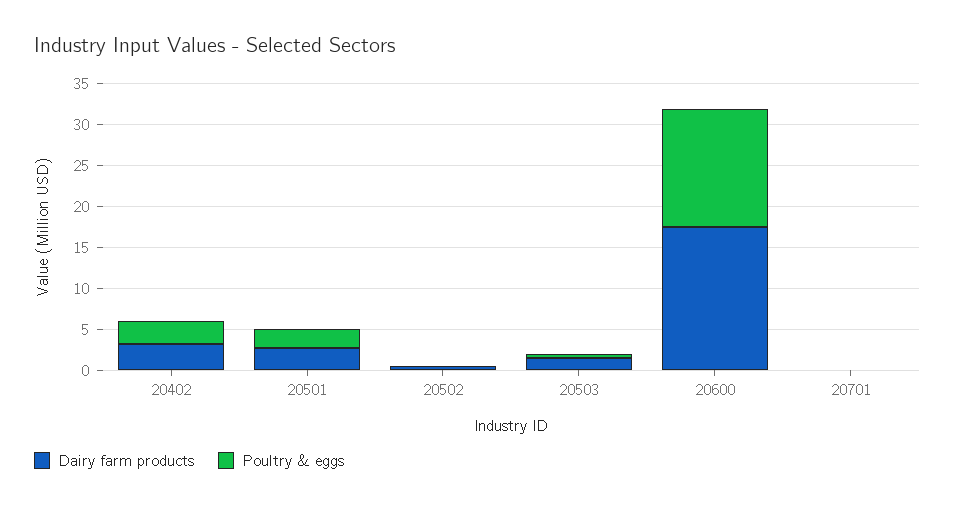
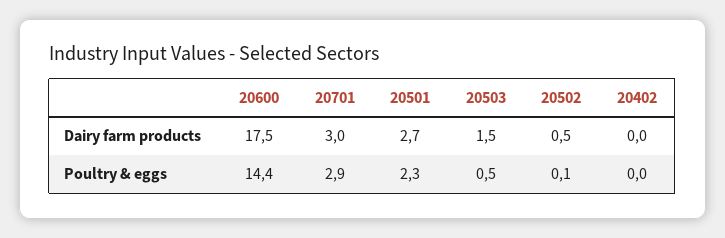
  {
    "Dairy farm products": {
-     "20402": 3,
+     "20402": 0,
      "20501": 2.7,
      "20502": 0.5,
      "20503": 1.5,
      "20600": 17.5,
-     "20701": 0
+     "20701": 3
    },
    "Poultry & eggs": {
-     "20402": 3,
+     "20402": 0,
      "20501": 2.3,
      "20502": 0.1,
      "20503": 0.5,
      "20600": 14.4,
-     "20701": 0
+     "20701": 2.9
    }
  }

